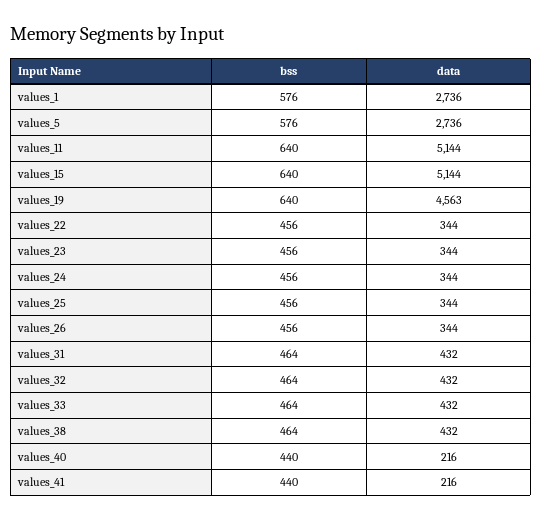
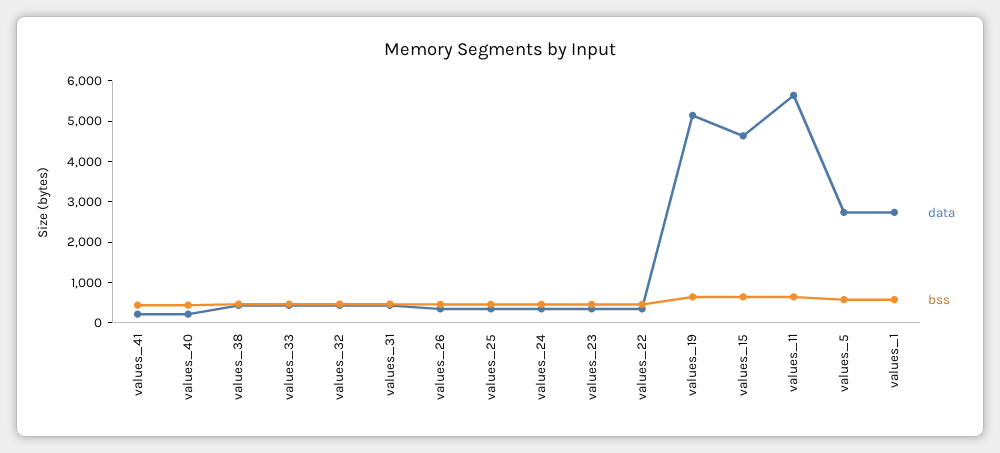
  {
    "bss": {
      "values_1": 576,
      "values_5": 576,
      "values_11": 640,
      "values_15": 640,
      "values_19": 640,
      "values_22": 456,
      "values_23": 456,
      "values_24": 456,
      "values_25": 456,
      "values_26": 456,
      "values_31": 464,
      "values_32": 464,
      "values_33": 464,
      "values_38": 464,
      "values_40": 440,
      "values_41": 440
    },
    "data": {
      "values_1": 2736,
      "values_5": 2736,
-     "values_11": 5144,
+     "values_11": 5600,
-     "values_15": 5144,
+     "values_15": 4600,
-     "values_19": 4563,
+     "values_19": 5200,
      "values_22": 344,
      "values_23": 344,
      "values_24": 344,
      "values_25": 344,
      "values_26": 344,
      "values_31": 432,
      "values_32": 432,
      "values_33": 432,
      "values_38": 432,
      "values_40": 216,
      "values_41": 216
    }
  }

